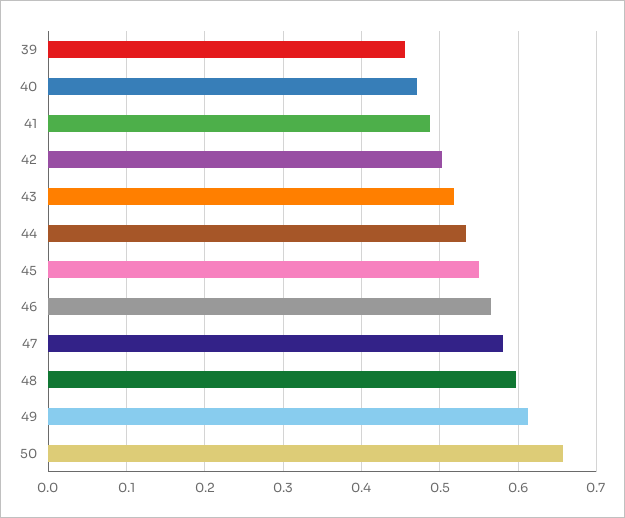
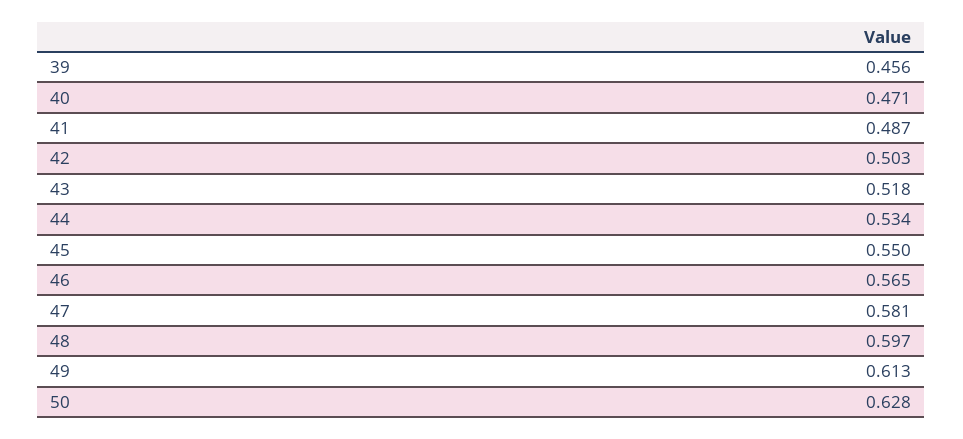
  {
    "39": 0.456,
    "40": 0.471,
    "41": 0.487,
    "42": 0.503,
    "43": 0.518,
    "44": 0.534,
    "45": 0.55,
    "46": 0.565,
    "47": 0.581,
    "48": 0.597,
    "49": 0.613,
-   "50": 0.66
+   "50": 0.628
  }

